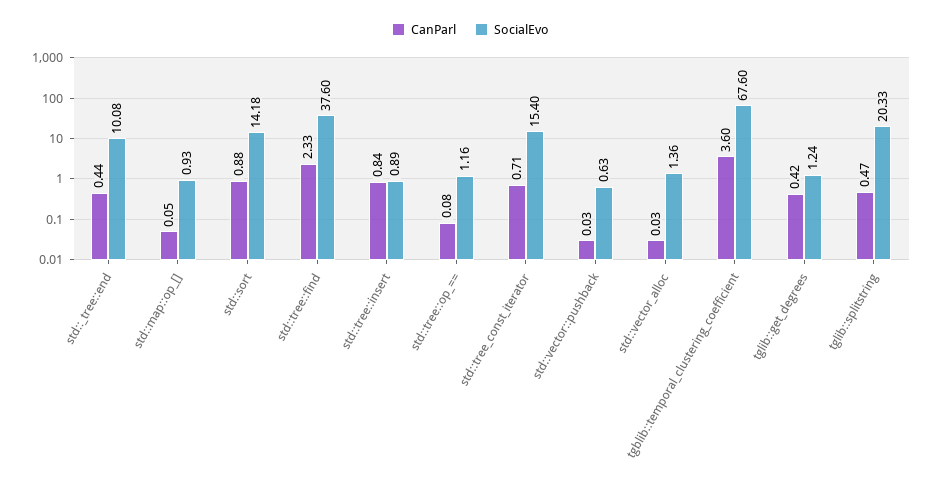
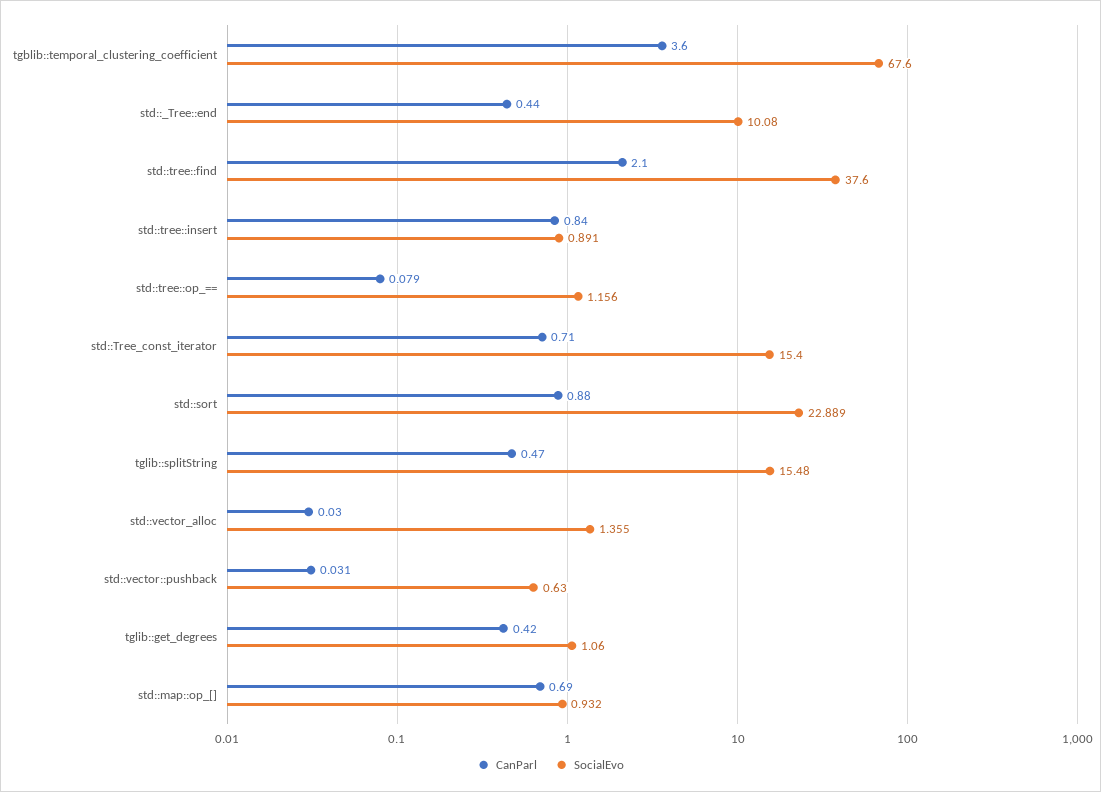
  {
    "CanParl": {
      "std::_tree::end": 0.44,
-     "std::map::op_[]": 0.05,
+     "std::map::op_[]": 0.69,
      "std::sort": 0.88,
-     "std::tree::find": 2.33,
+     "std::tree::find": 2.1,
      "std::tree::insert": 0.84,
      "std::tree::op_==": 0.079,
      "std::tree_const_iterator": 0.71,
      "std::vector::pushback": 0.031,
      "std::vector_alloc": 0.03,
      "tgblib::temporal_clustering_coefficient": 3.6,
      "tglib::get_degrees": 0.42,
      "tglib::splitstring": 0.47
    },
    "SocialEvo": {
      "std::_tree::end": 10.08,
      "std::map::op_[]": 0.932,
-     "std::sort": 14.18,
+     "std::sort": 22.889,
      "std::tree::find": 37.6,
      "std::tree::insert": 0.891,
      "std::tree::op_==": 1.156,
      "std::tree_const_iterator": 15.4,
      "std::vector::pushback": 0.63,
      "std::vector_alloc": 1.355,
      "tgblib::temporal_clustering_coefficient": 67.6,
-     "tglib::get_degrees": 1.24,
+     "tglib::get_degrees": 1.06,
-     "tglib::splitstring": 20.33
+     "tglib::splitstring": 15.48
    }
  }

